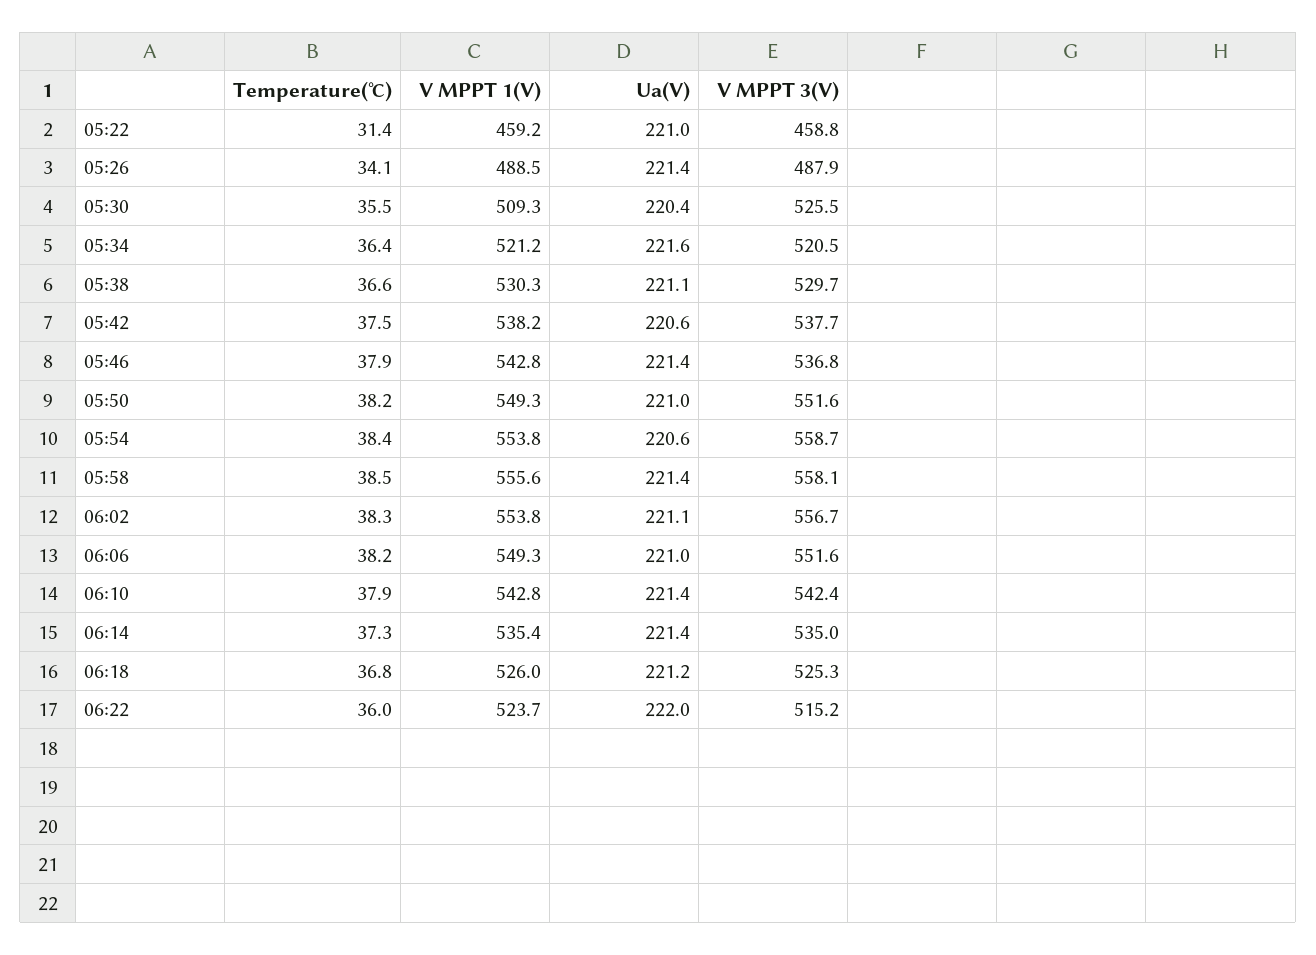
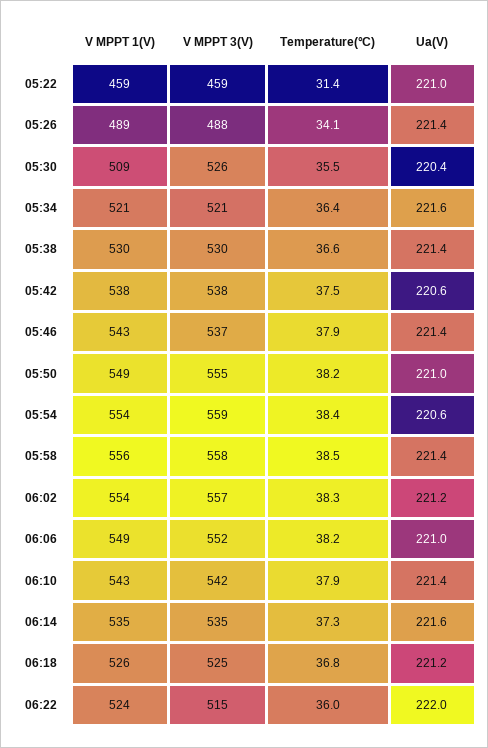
  {
    "Temperature(℃)": {
      "05:22": 31.4,
      "05:26": 34.1,
      "05:30": 35.5,
      "05:34": 36.4,
      "05:38": 36.6,
      "05:42": 37.5,
      "05:46": 37.9,
      "05:50": 38.2,
      "05:54": 38.4,
      "05:58": 38.5,
      "06:02": 38.3,
      "06:06": 38.2,
      "06:10": 37.9,
      "06:14": 37.3,
      "06:18": 36.8,
      "06:22": 36
    },
    "V MPPT 1(V)": {
      "05:22": 459.2,
      "05:26": 488.5,
      "05:30": 509.3,
      "05:34": 521.2,
      "05:38": 530.3,
      "05:42": 538.2,
      "05:46": 542.8,
      "05:50": 549.3,
      "05:54": 553.8,
      "05:58": 555.6,
      "06:02": 553.8,
      "06:06": 549.3,
      "06:10": 542.8,
      "06:14": 535.4,
      "06:18": 526,
      "06:22": 523.7
    },
    "Ua(V)": {
      "05:22": 221,
      "05:26": 221.4,
      "05:30": 220.4,
      "05:34": 221.6,
-     "05:38": 221.1,
+     "05:38": 221.4,
      "05:42": 220.6,
      "05:46": 221.4,
      "05:50": 221,
      "05:54": 220.6,
      "05:58": 221.4,
-     "06:02": 221.1,
+     "06:02": 221.2,
      "06:06": 221,
      "06:10": 221.4,
-     "06:14": 221.4,
+     "06:14": 221.6,
      "06:18": 221.2,
      "06:22": 222
    },
    "V MPPT 3(V)": {
      "05:22": 458.8,
      "05:26": 487.9,
      "05:30": 525.5,
      "05:34": 520.5,
      "05:38": 529.7,
      "05:42": 537.7,
      "05:46": 536.8,
-     "05:50": 551.6,
+     "05:50": 555,
      "05:54": 558.7,
      "05:58": 558.1,
      "06:02": 556.7,
      "06:06": 551.6,
      "06:10": 542.4,
      "06:14": 535,
      "06:18": 525.3,
      "06:22": 515.2
    }
  }

